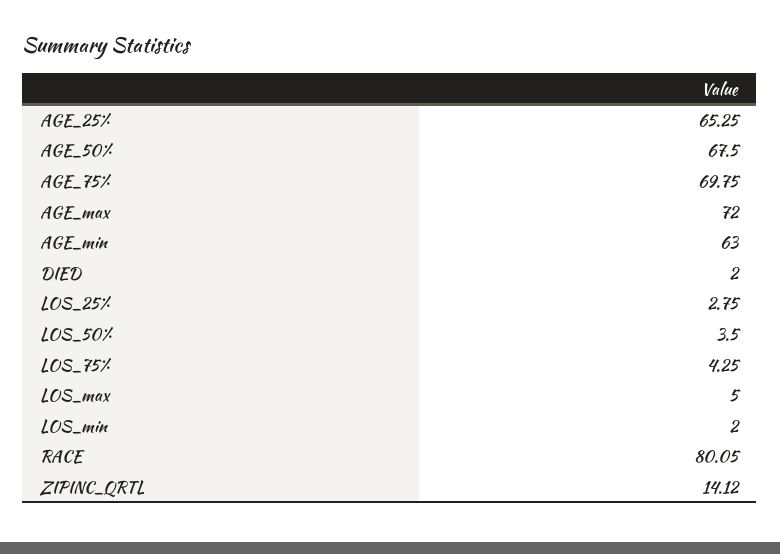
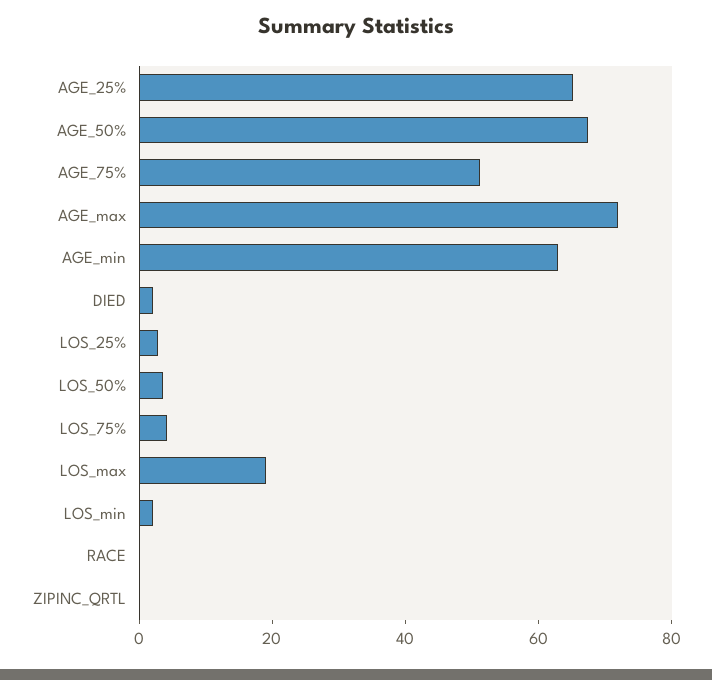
  {
    "AGE_25%": 65.25,
    "AGE_50%": 67.5,
-   "AGE_75%": 69.75,
+   "AGE_75%": 50,
    "AGE_max": 72,
    "AGE_min": 63,
    "DIED": 2,
    "LOS_25%": 2.75,
    "LOS_50%": 3.5,
    "LOS_75%": 4.25,
-   "LOS_max": 5,
+   "LOS_max": 20,
    "LOS_min": 2,
-   "RACE": 80.05,
+   "RACE": 0,
-   "ZIPINC_QRTL": 14.12
+   "ZIPINC_QRTL": 0
  }

